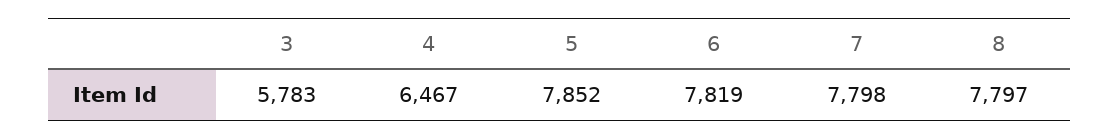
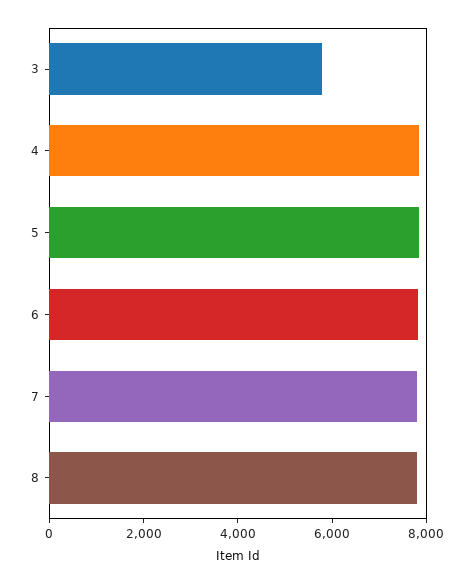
  {
    "3": 5783,
-   "4": 6467,
+   "4": 8000,
    "5": 7852,
    "6": 7819,
    "7": 7798,
    "8": 7797
  }

